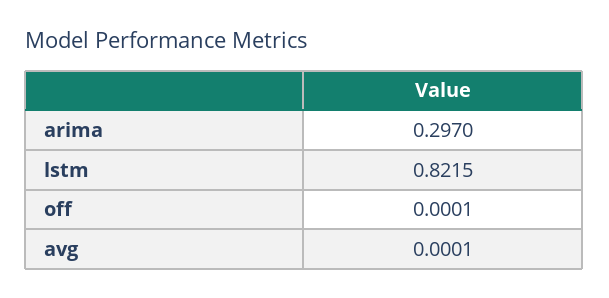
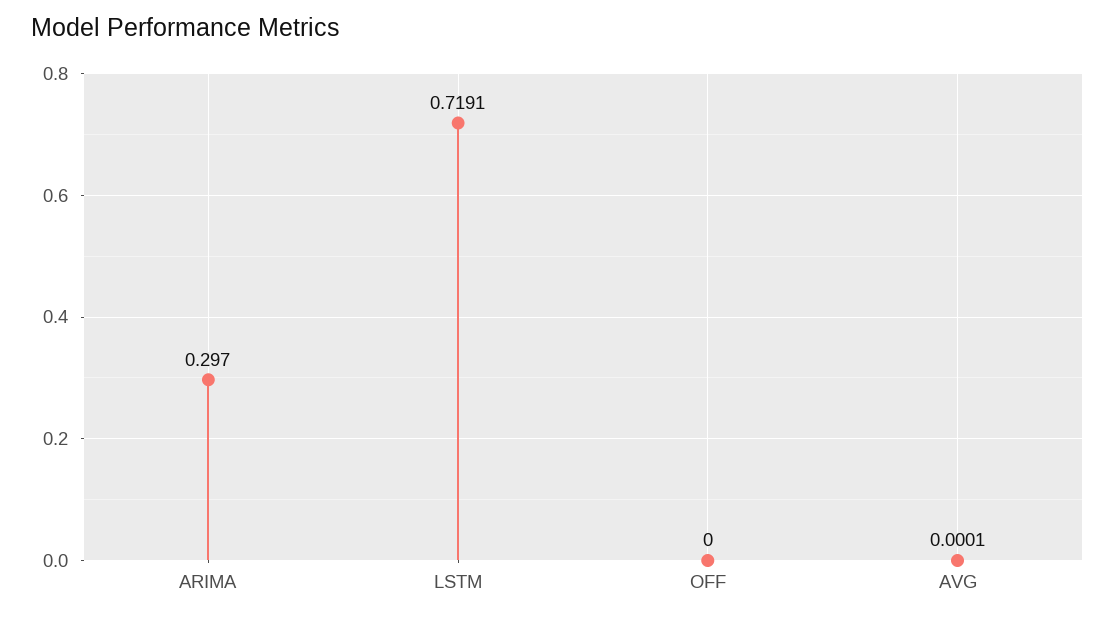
  {
    "arima": 0.297,
-   "lstm": 0.8215,
+   "lstm": 0.7191,
-   "off": 0.0001,
+   "off": 0,
    "avg": 0.0001
  }

